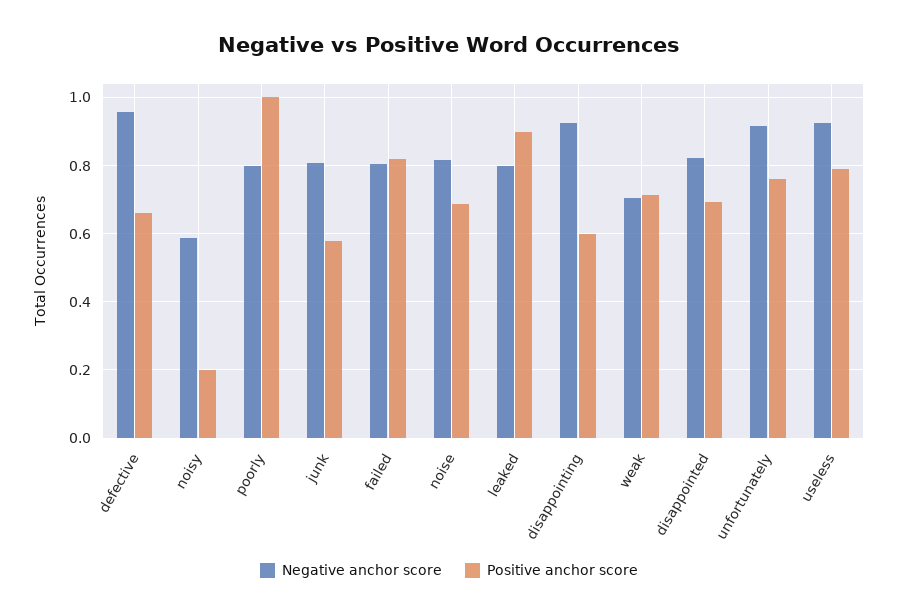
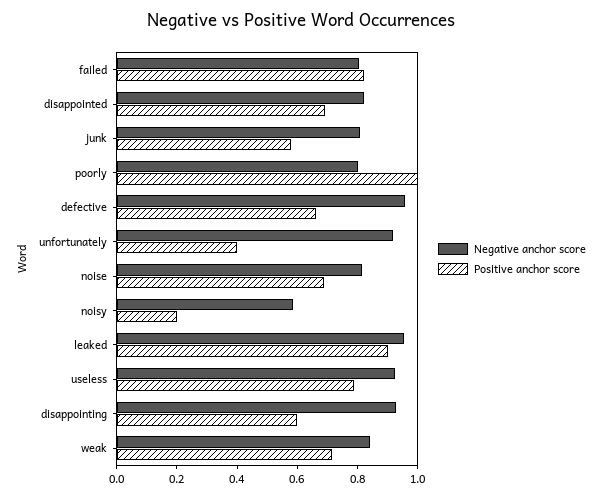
  {
    "Negative anchor score": {
      "defective": 0.96,
      "noisy": 0.58,
      "poorly": 0.8,
      "junk": 0.8,
      "failed": 0.8,
      "noise": 0.82,
-     "leaked": 0.8,
+     "leaked": 0.95,
      "disappointing": 0.92,
-     "weak": 0.7,
+     "weak": 0.85,
      "disappointed": 0.82,
      "unfortunately": 0.92,
      "useless": 0.92
    },
    "Positive anchor score": {
      "defective": 0.66,
      "noisy": 0.2,
      "poorly": 1,
      "junk": 0.58,
      "failed": 0.82,
      "noise": 0.68,
      "leaked": 0.9,
      "disappointing": 0.6,
      "weak": 0.72,
      "disappointed": 0.7,
-     "unfortunately": 0.76,
+     "unfortunately": 0.4,
      "useless": 0.78
    }
  }

